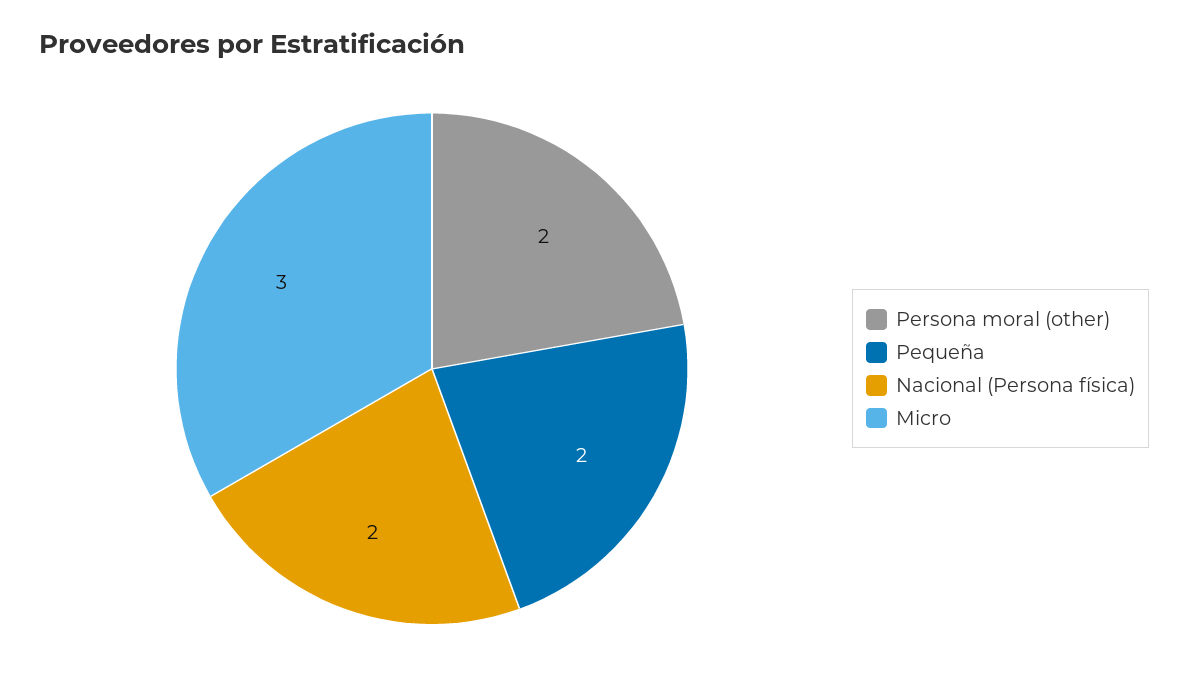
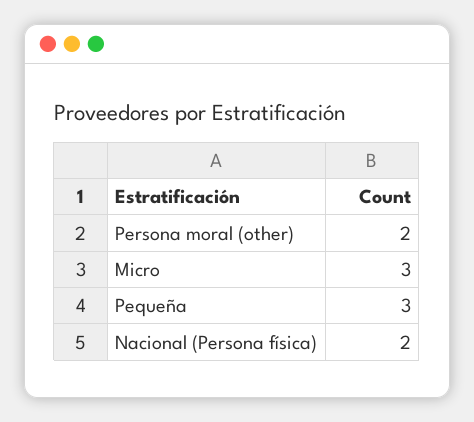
  {
    "Persona moral (other)": 2,
-   "Pequeña": 2,
+   "Pequeña": 3,
    "Nacional (Persona física)": 2,
    "Micro": 3
  }

